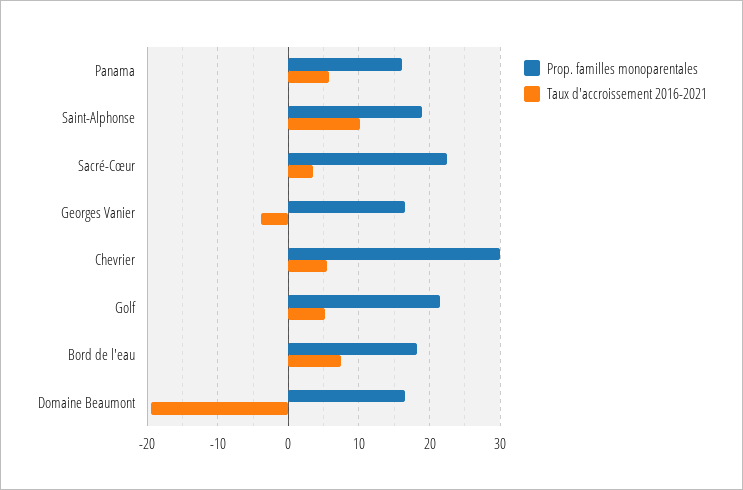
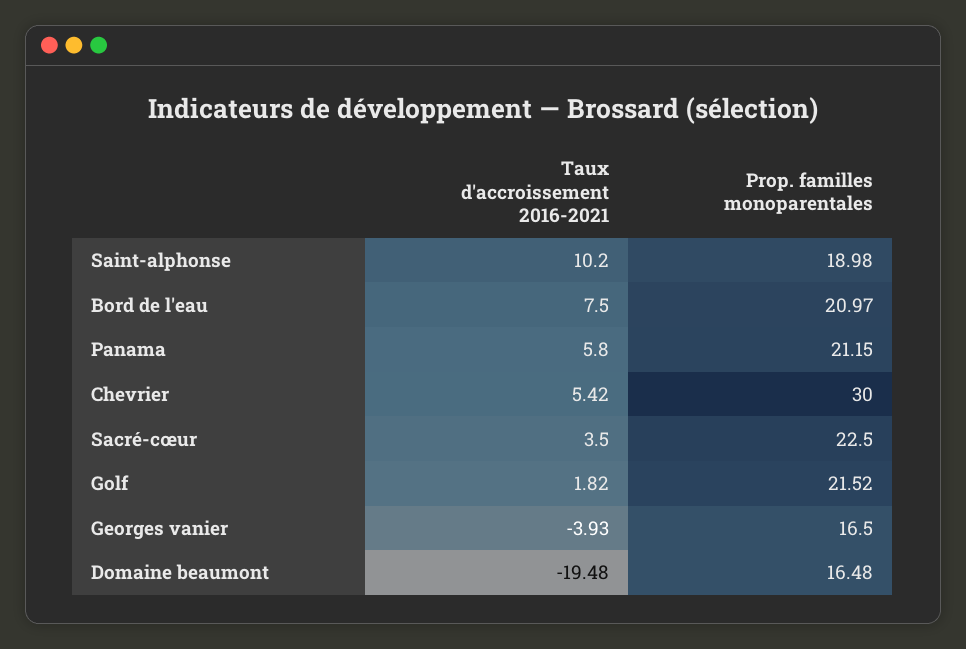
  {
    "Prop. familles monoparentales": {
-     "Panama": 16,
+     "Panama": 21.15,
      "Saint-Alphonse": 18.98,
      "Sacré-Cœur": 22.5,
      "Georges Vanier": 16.5,
      "Chevrier": 30,
      "Golf": 21.52,
-     "Bord de l'eau": 18,
+     "Bord de l'eau": 20.97,
      "Domaine Beaumont": 16.48
    },
    "Taux d'accroissement 2016-2021": {
      "Panama": 5.8,
      "Saint-Alphonse": 10.2,
      "Sacré-Cœur": 3.5,
      "Georges Vanier": -3.93,
      "Chevrier": 5.42,
-     "Golf": 5,
+     "Golf": 1.82,
      "Bord de l'eau": 7.5,
      "Domaine Beaumont": -19.48
    }
  }

